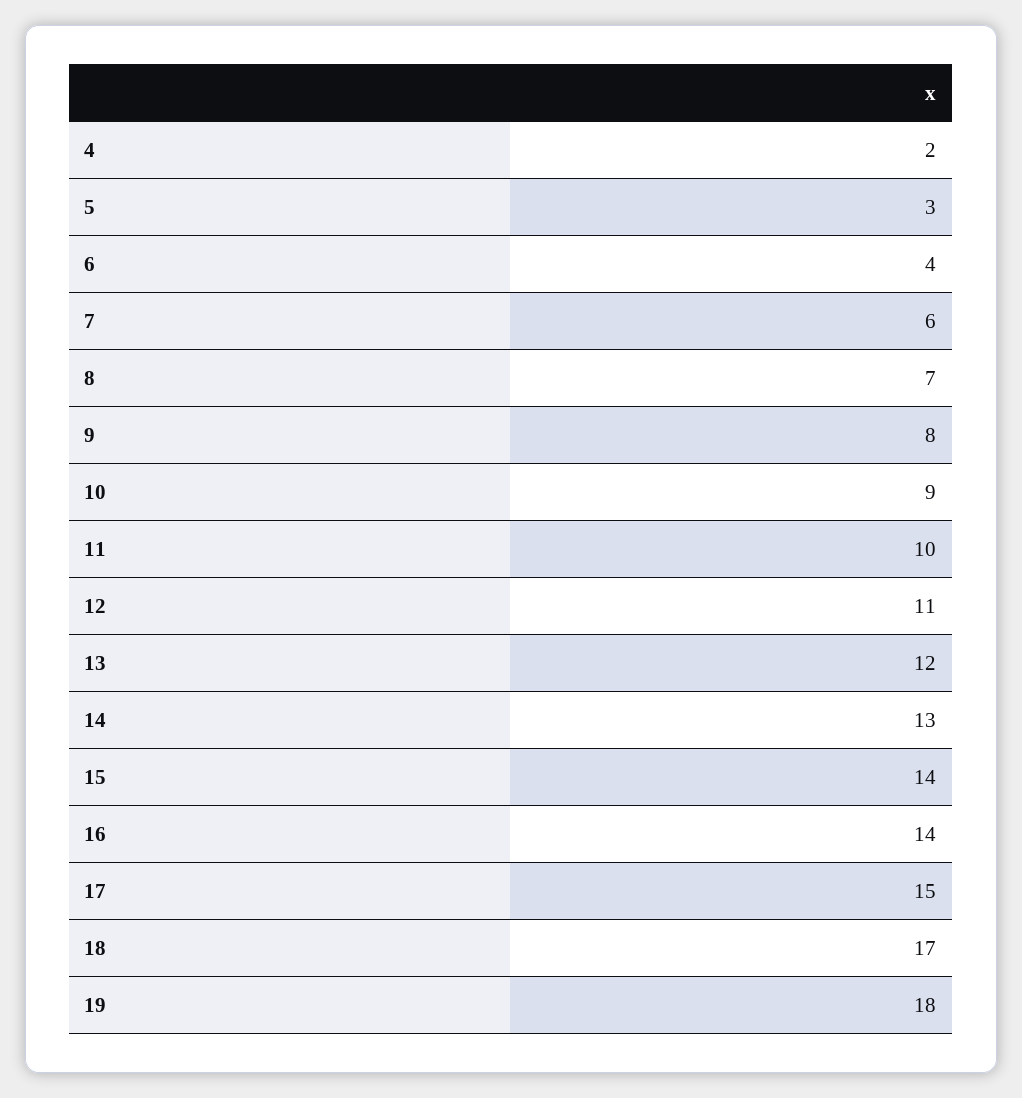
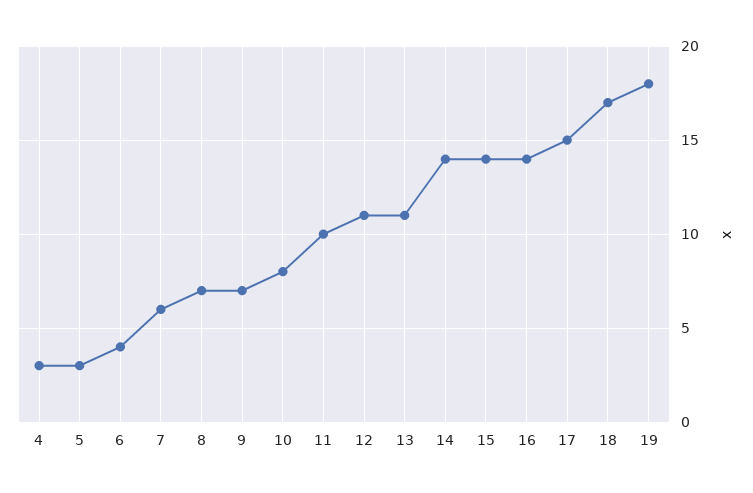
  {
-   "4": 2,
+   "4": 3,
    "5": 3,
    "6": 4,
    "7": 6,
    "8": 7,
-   "9": 8,
+   "9": 7,
-   "10": 9,
+   "10": 8,
    "11": 10,
    "12": 11,
-   "13": 12,
+   "13": 11,
-   "14": 13,
+   "14": 14,
    "15": 14,
    "16": 14,
    "17": 15,
    "18": 17,
    "19": 18
  }

